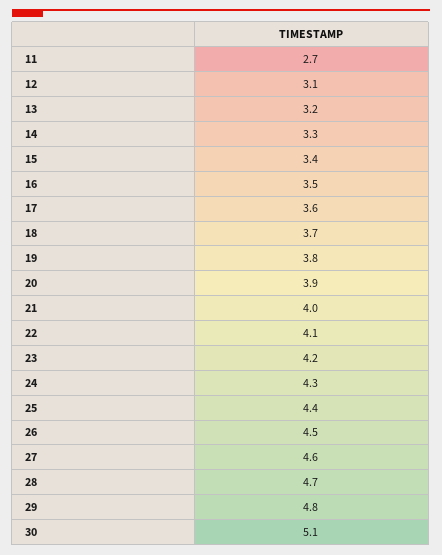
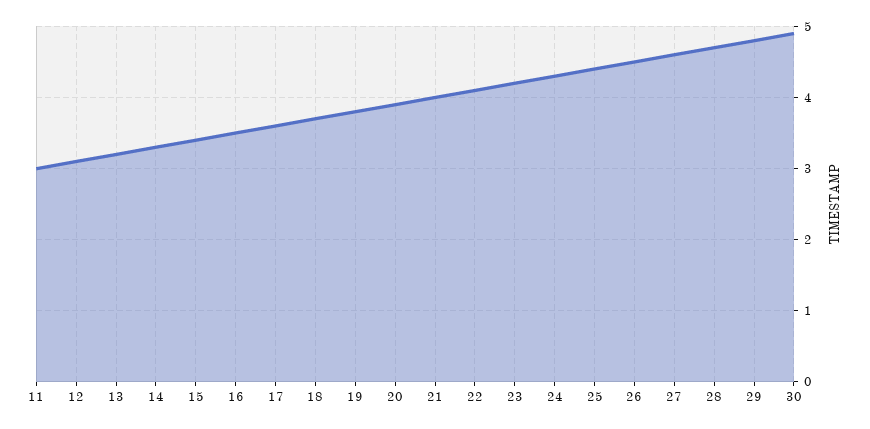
  {
-   "11": 2.7,
+   "11": 3,
    "12": 3.1,
    "13": 3.2,
    "14": 3.3,
    "15": 3.4,
    "16": 3.5,
    "17": 3.6,
    "18": 3.7,
    "19": 3.8,
    "20": 3.9,
    "21": 4,
    "22": 4.1,
    "23": 4.2,
    "24": 4.3,
    "25": 4.4,
    "26": 4.5,
    "27": 4.6,
    "28": 4.7,
    "29": 4.8,
-   "30": 5.1
+   "30": 4.9
  }

